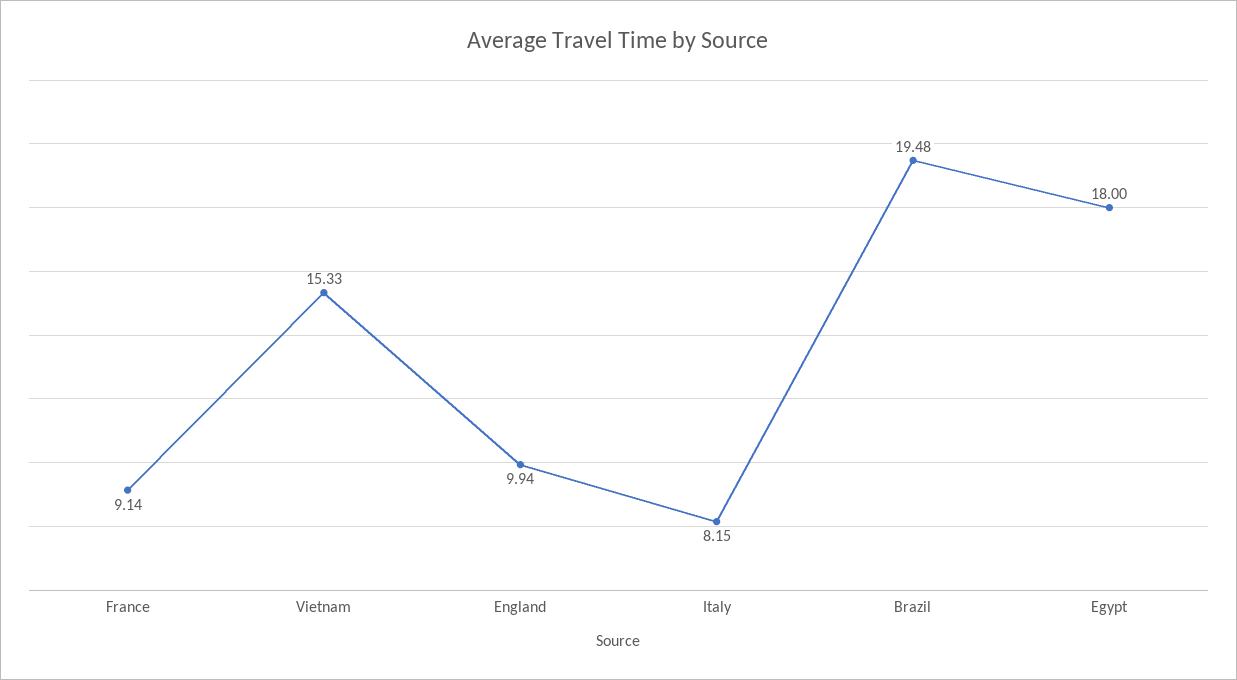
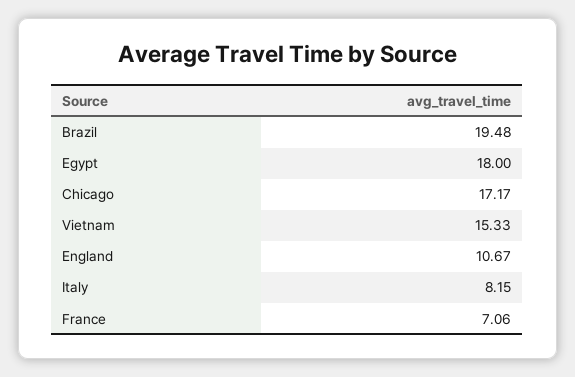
  {
-   "France": 9.14,
+   "France": 7.06,
    "Vietnam": 15.33,
-   "England": 9.94,
+   "England": 10.67,
    "Italy": 8.15,
    "Brazil": 19.48,
-   "Egypt": 18
+   "Egypt": 18,
+   "Chicago": 17.17
  }

